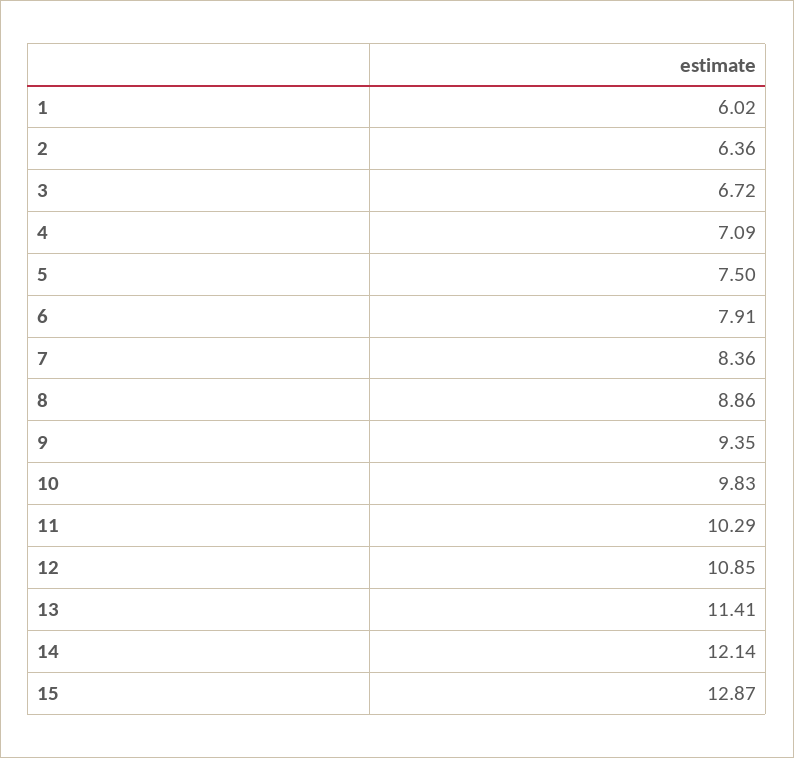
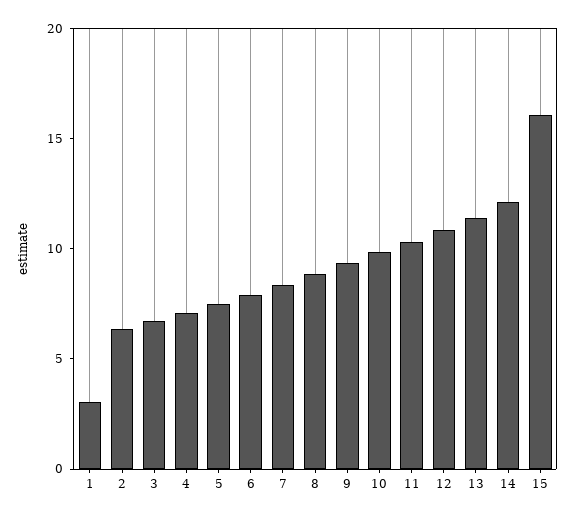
  {
-   "1": 6.02,
+   "1": 3,
    "2": 6.36,
    "3": 6.72,
    "4": 7.09,
    "5": 7.5,
    "6": 7.91,
    "7": 8.36,
    "8": 8.86,
    "9": 9.35,
    "10": 9.83,
    "11": 10.29,
    "12": 10.85,
    "13": 11.41,
    "14": 12.14,
-   "15": 12.87
+   "15": 16
  }

